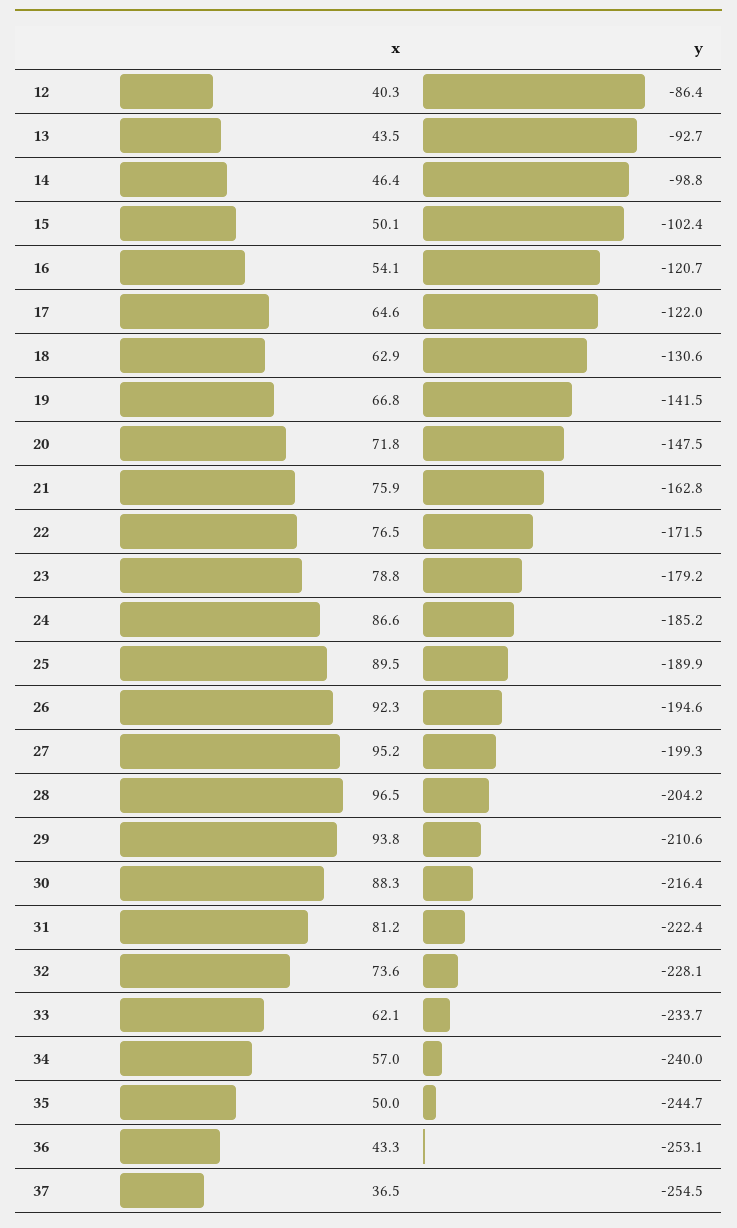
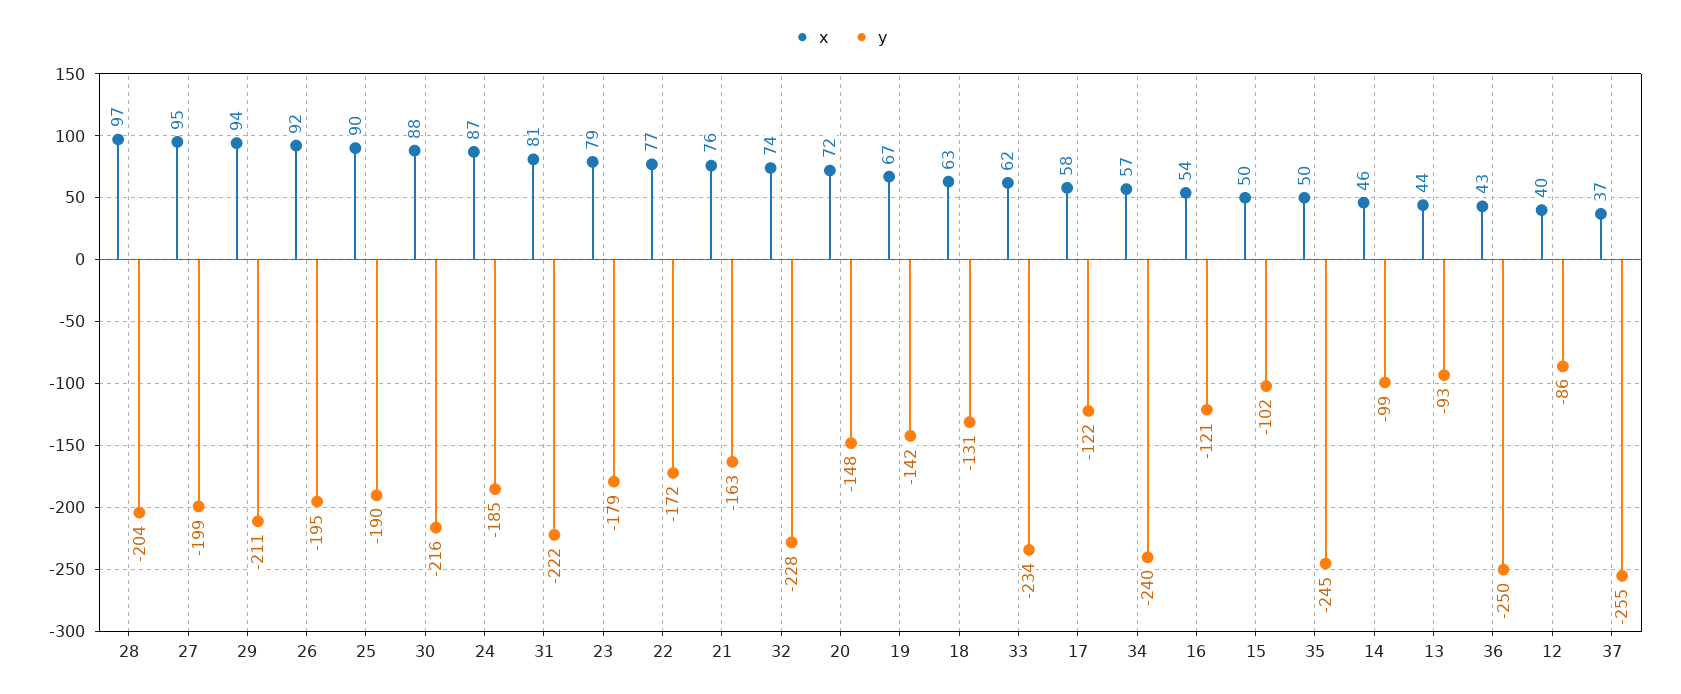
  {
    "x": {
      "12": 40.3,
      "13": 43.5,
      "14": 46.4,
      "15": 50.1,
      "16": 54.1,
-     "17": 64.6,
+     "17": 58,
      "18": 62.9,
      "19": 66.8,
      "20": 71.8,
      "21": 75.9,
      "22": 76.5,
      "23": 78.8,
      "24": 86.6,
      "25": 89.5,
      "26": 92.3,
      "27": 95.2,
      "28": 96.5,
      "29": 93.8,
      "30": 88.3,
      "31": 81.2,
      "32": 73.6,
      "33": 62.1,
      "34": 57,
      "35": 50,
      "36": 43.3,
      "37": 36.5
    },
    "y": {
      "12": -86.4,
      "13": -92.7,
      "14": -98.8,
      "15": -102.4,
      "16": -120.7,
      "17": -122,
      "18": -130.6,
      "19": -141.5,
      "20": -147.5,
      "21": -162.8,
      "22": -171.5,
      "23": -179.2,
      "24": -185.2,
      "25": -189.9,
      "26": -194.6,
      "27": -199.3,
      "28": -204.2,
      "29": -210.6,
      "30": -216.4,
      "31": -222.4,
      "32": -228.1,
      "33": -233.7,
      "34": -240,
      "35": -244.7,
-     "36": -253.1,
+     "36": -250,
      "37": -254.5
    }
  }

